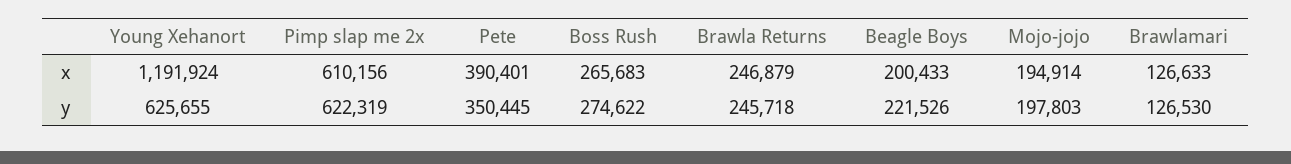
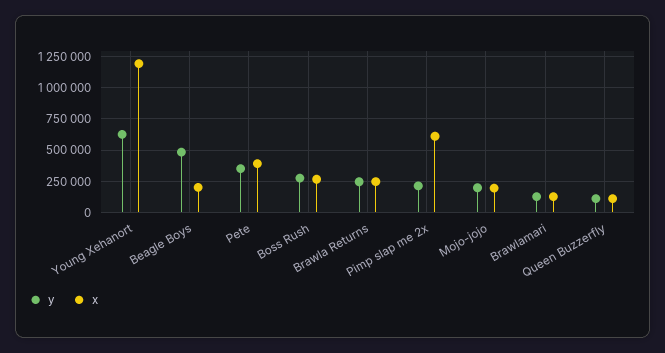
  {
    "x": {
      "Young Xehanort": 1191924,
      "Pimp slap me 2x": 610156,
      "Pete": 390401,
      "Boss Rush": 265683,
      "Brawla Returns": 246879,
      "Beagle Boys": 200433,
      "Mojo-jojo": 194914,
-     "Brawlamari": 126633
+     "Brawlamari": 126633,
+     "Queen Buzzerfly": 100000
    },
    "y": {
      "Young Xehanort": 625655,
-     "Pimp slap me 2x": 622319,
+     "Pimp slap me 2x": 200000,
      "Pete": 350445,
      "Boss Rush": 274622,
      "Brawla Returns": 245718,
-     "Beagle Boys": 221526,
+     "Beagle Boys": 500000,
      "Mojo-jojo": 197803,
-     "Brawlamari": 126530
+     "Brawlamari": 126530,
+     "Queen Buzzerfly": 100000
    }
  }

